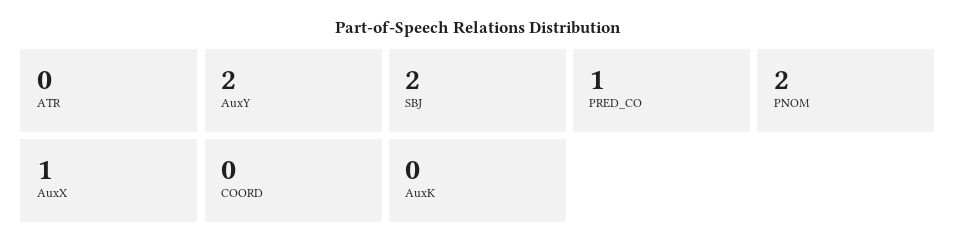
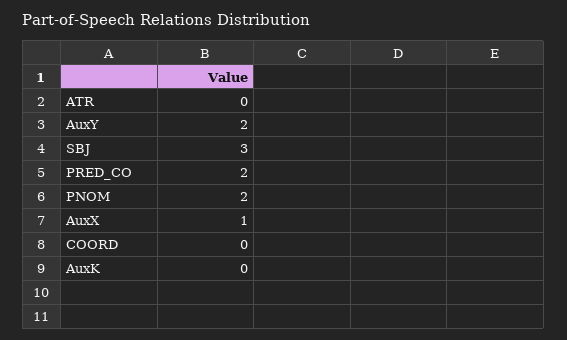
  {
    "ATR": 0,
    "AuxY": 2,
-   "SBJ": 2,
+   "SBJ": 3,
-   "PRED_CO": 1,
+   "PRED_CO": 2,
    "PNOM": 2,
    "AuxX": 1,
    "COORD": 0,
    "AuxK": 0
  }

